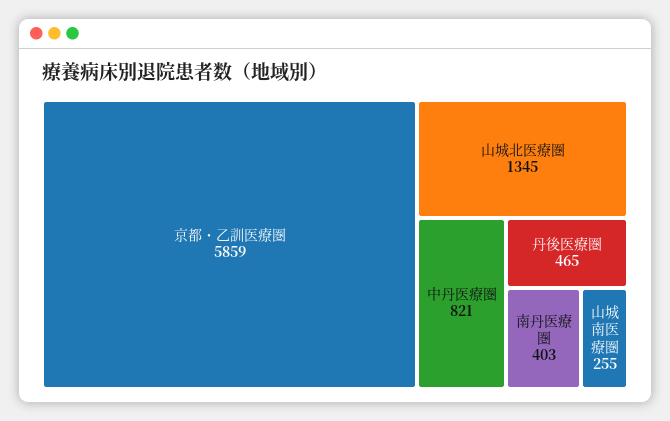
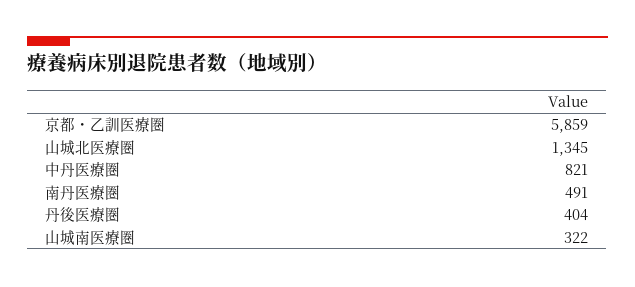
  {
    "京都・乙訓医療圏": 5859,
    "山城北医療圏": 1345,
    "中丹医療圏": 821,
-   "丹後医療圏": 465,
+   "丹後医療圏": 404,
-   "南丹医療圏": 403,
+   "南丹医療圏": 491,
-   "山城南医療圏": 255
+   "山城南医療圏": 322
  }

